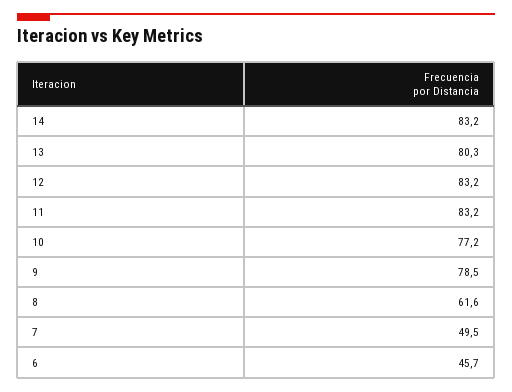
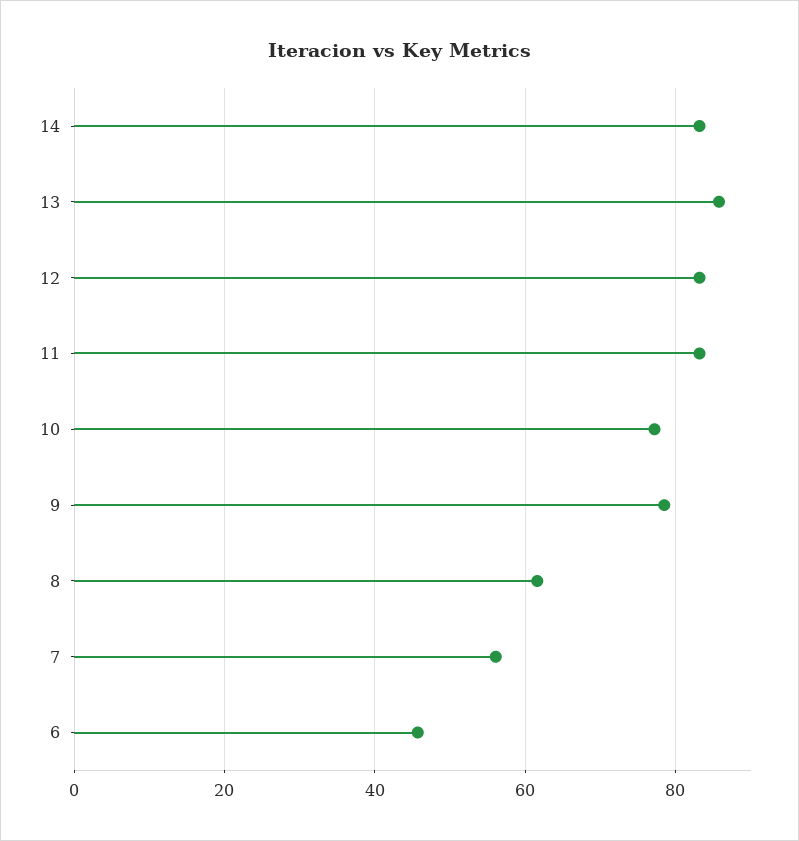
  {
    "14": 83.2,
-   "13": 80.3,
+   "13": 86,
    "12": 83.2,
    "11": 83.2,
    "10": 77.2,
    "9": 78.5,
    "8": 61.6,
-   "7": 49.5,
+   "7": 56,
    "6": 45.7
  }

